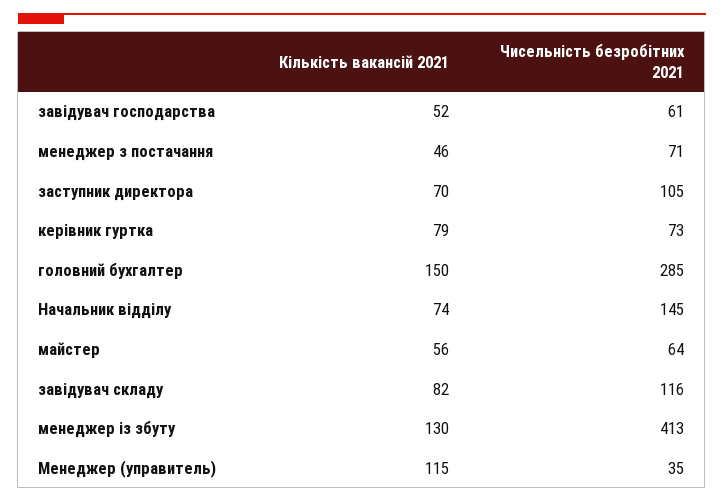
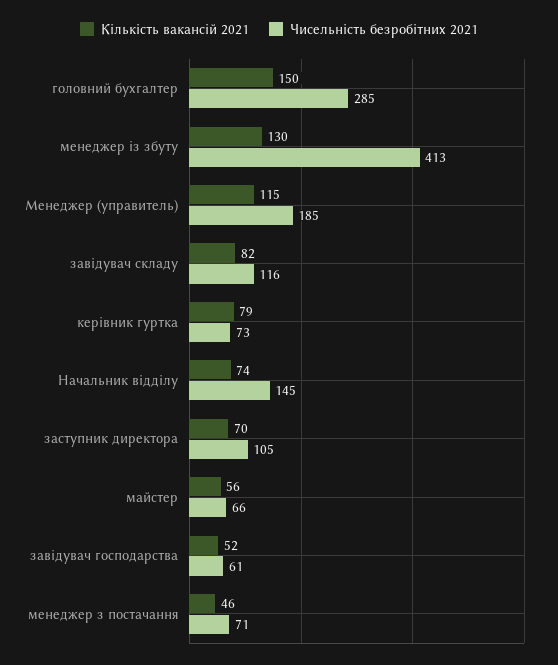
  {
    "Кількість вакансій 2021": {
      "завідувач господарства": 52,
      "менеджер з постачання": 46,
      "заступник директора": 70,
      "керівник гуртка": 79,
      "головний бухгалтер": 150,
      "Начальник відділу": 74,
      "майстер": 56,
      "завідувач складу": 82,
      "менеджер із збуту": 130,
      "Менеджер (управитель)": 115
    },
    "Чисельність безробітних 2021": {
      "завідувач господарства": 61,
      "менеджер з постачання": 71,
      "заступник директора": 105,
      "керівник гуртка": 73,
      "головний бухгалтер": 285,
      "Начальник відділу": 145,
-     "майстер": 64,
+     "майстер": 66,
      "завідувач складу": 116,
      "менеджер із збуту": 413,
-     "Менеджер (управитель)": 35
+     "Менеджер (управитель)": 185
    }
  }

